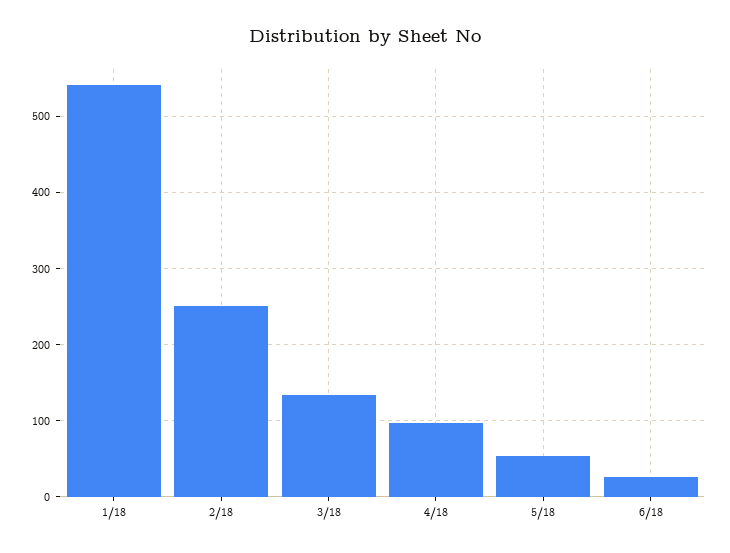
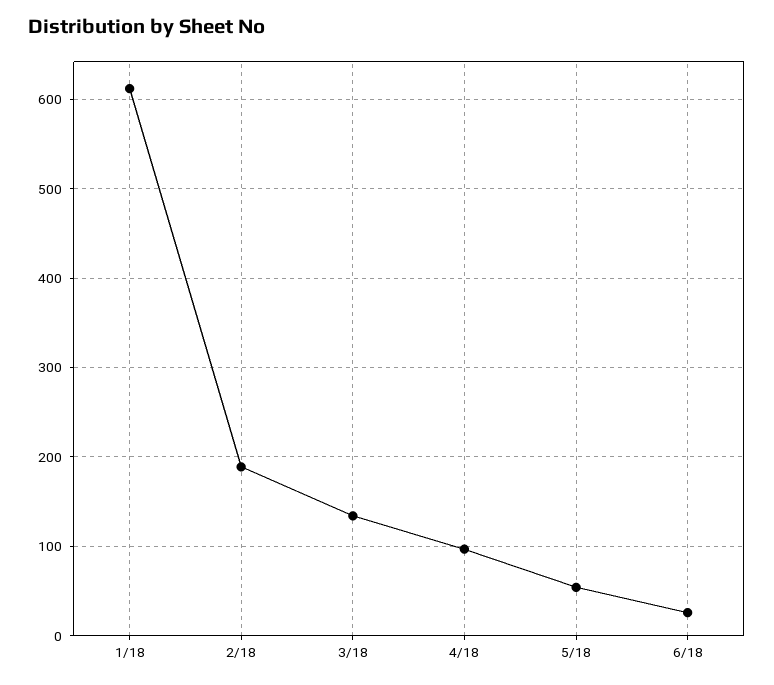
  {
-   "1/18": 540,
+   "1/18": 610,
-   "2/18": 250,
+   "2/18": 190,
    "3/18": 130,
    "4/18": 100,
    "5/18": 50,
    "6/18": 30
  }

